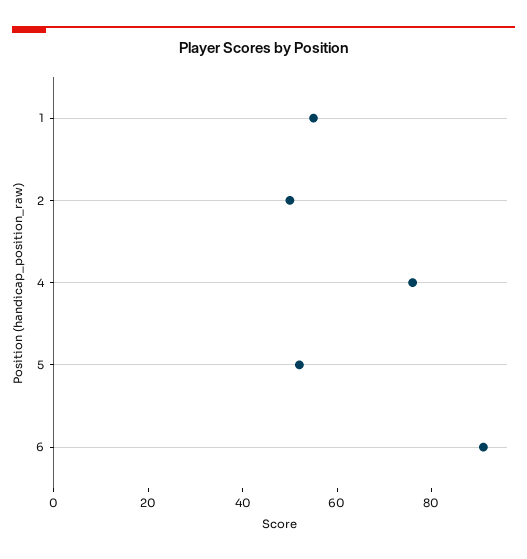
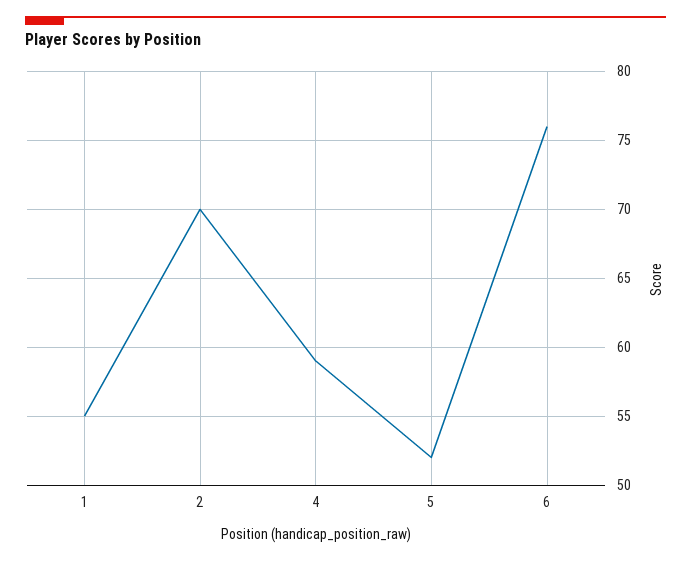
  {
    "1": 55,
-   "2": 50,
+   "2": 70,
-   "4": 75,
+   "4": 59,
    "5": 52,
-   "6": 90
+   "6": 76
  }

